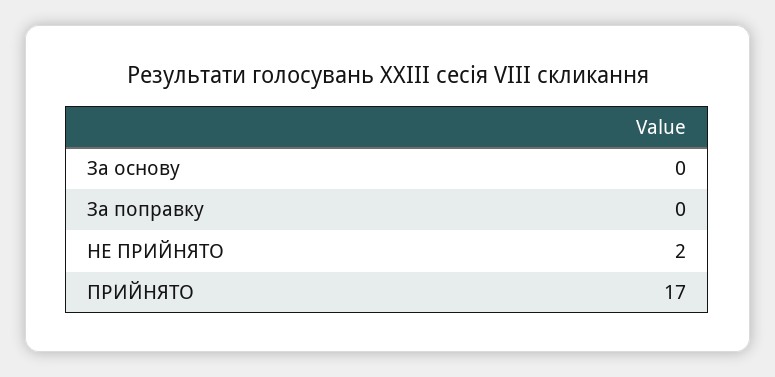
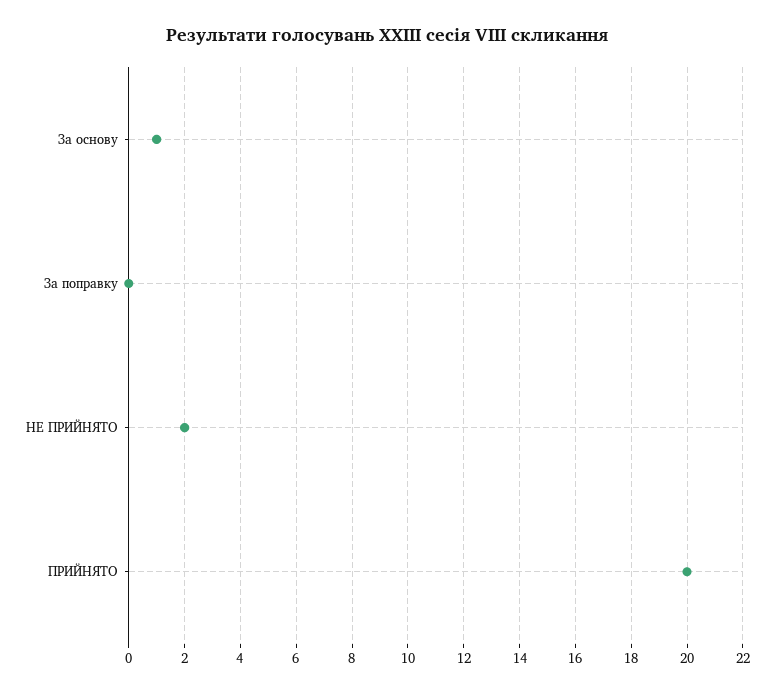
  {
-   "За основу": 0,
+   "За основу": 1,
    "За поправку": 0,
    "НЕ ПРИЙНЯТО": 2,
-   "ПРИЙНЯТО": 17
+   "ПРИЙНЯТО": 20
  }

